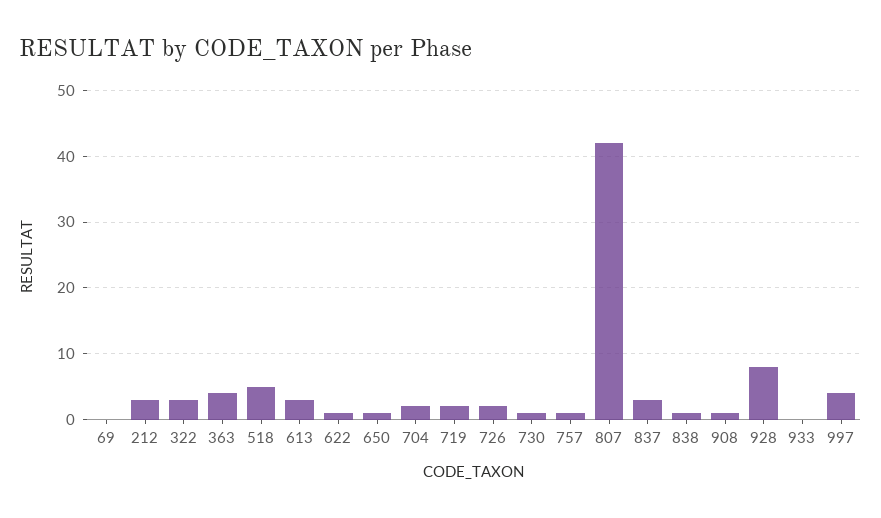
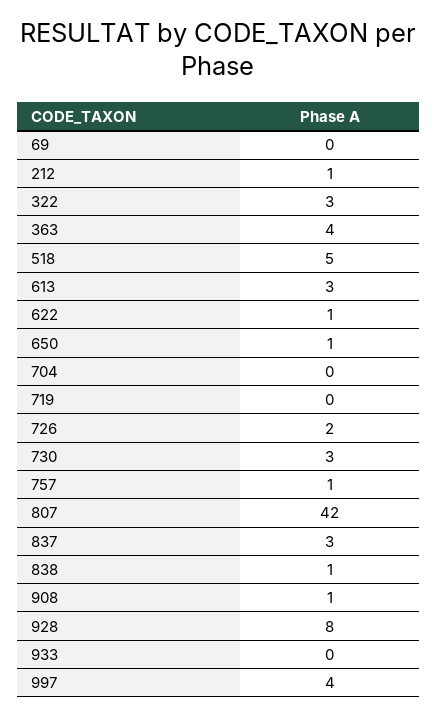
  {
    "69": 0,
-   "212": 3,
+   "212": 1,
    "322": 3,
    "363": 4,
    "518": 5,
    "613": 3,
    "622": 1,
    "650": 1,
-   "704": 2,
+   "704": 0,
-   "719": 2,
+   "719": 0,
    "726": 2,
-   "730": 1,
+   "730": 3,
    "757": 1,
    "807": 42,
    "837": 3,
    "838": 1,
    "908": 1,
    "928": 8,
    "933": 0,
    "997": 4
  }

